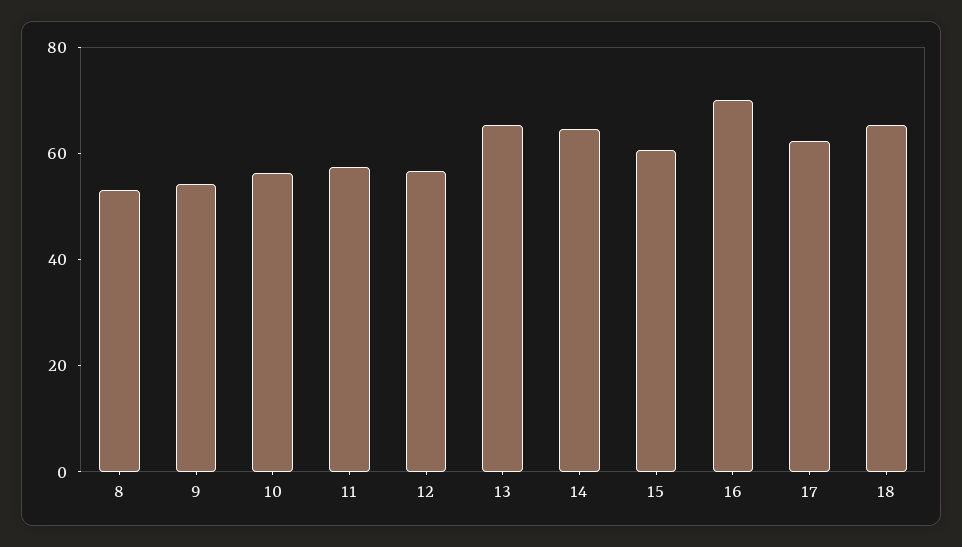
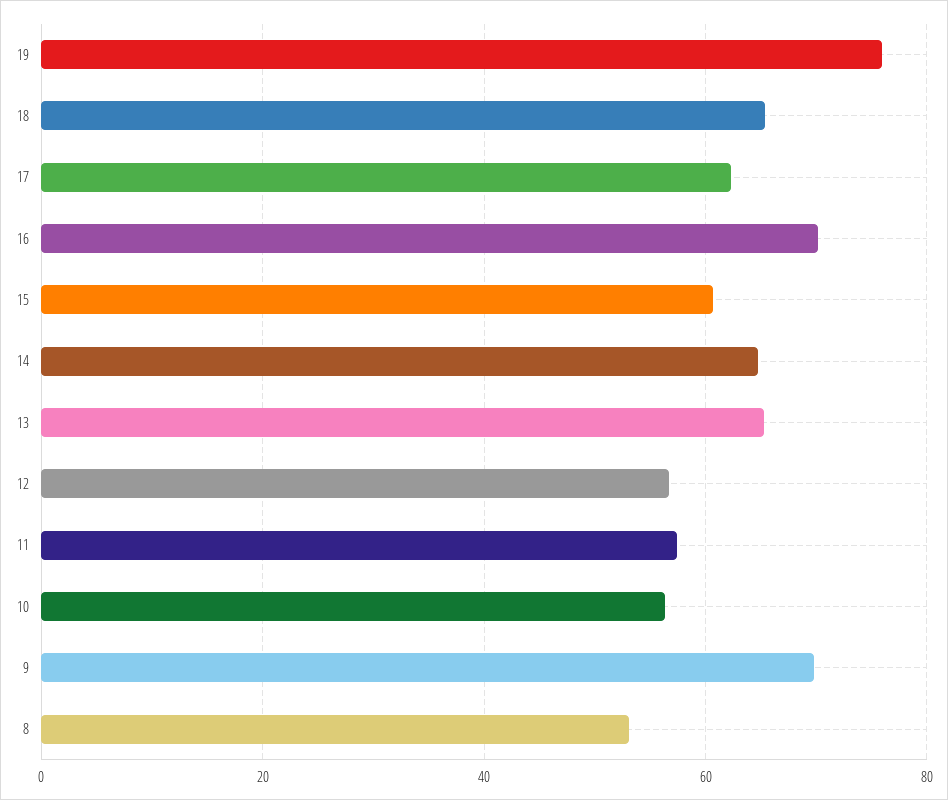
  {
    "8": 54,
-   "9": 55,
+   "9": 70,
    "10": 56,
    "11": 58,
    "12": 56,
    "13": 66,
    "14": 64,
    "15": 60,
    "16": 70,
    "17": 62,
-   "18": 66
+   "18": 66,
+   "19": 76
  }

